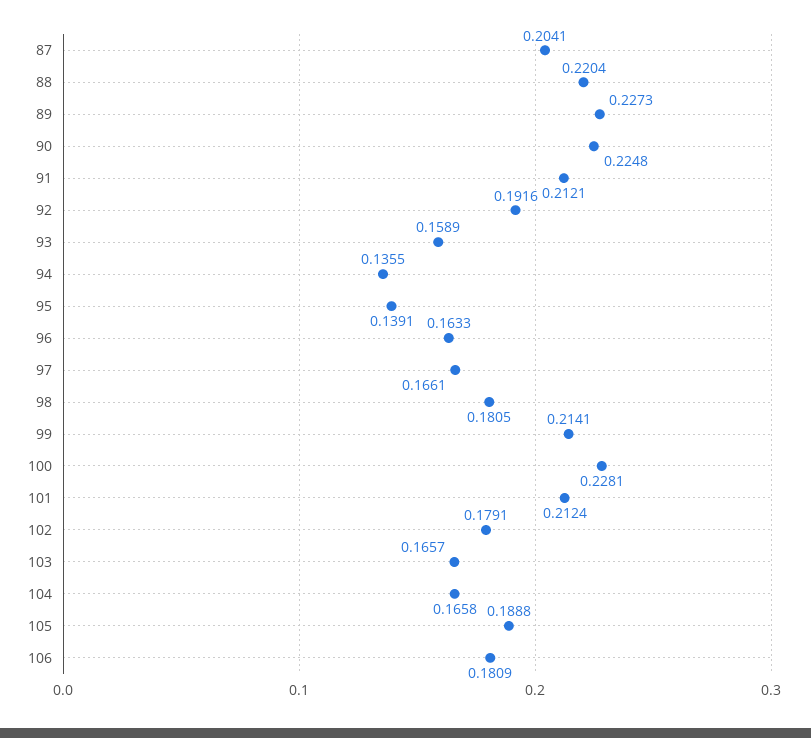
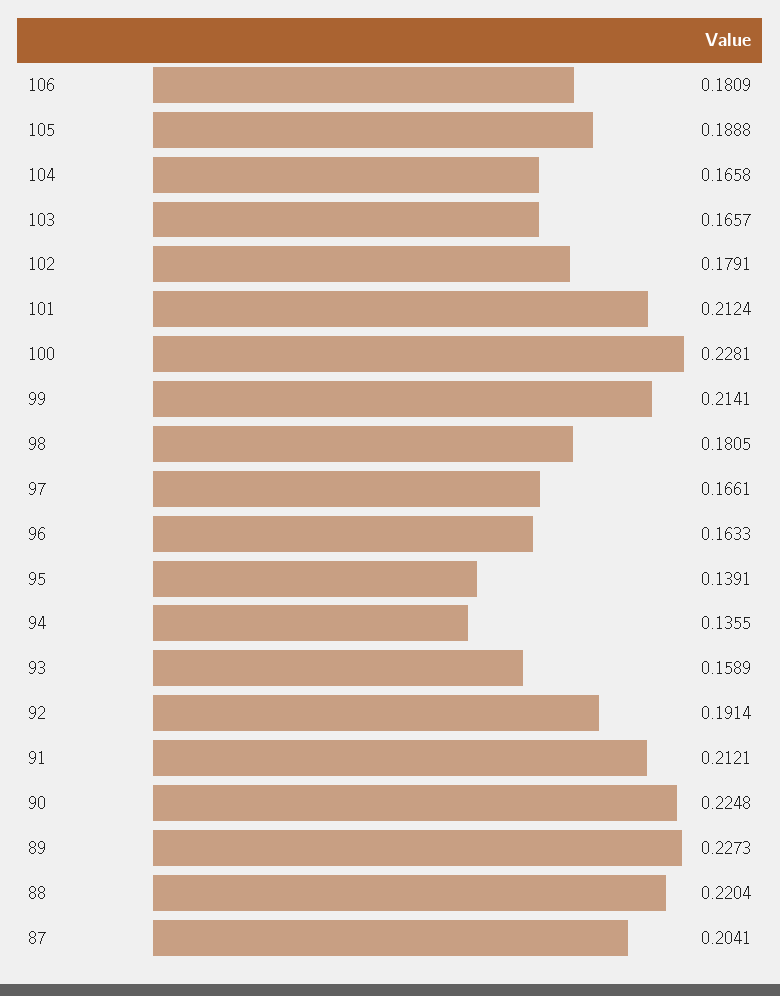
  {
    "87": 0.2041,
    "88": 0.2204,
    "89": 0.2273,
    "90": 0.2248,
    "91": 0.2121,
-   "92": 0.1916,
+   "92": 0.1914,
    "93": 0.1589,
    "94": 0.1355,
    "95": 0.1391,
    "96": 0.1633,
    "97": 0.1661,
    "98": 0.1805,
    "99": 0.2141,
    "100": 0.2281,
    "101": 0.2124,
    "102": 0.1791,
    "103": 0.1657,
    "104": 0.1658,
    "105": 0.1888,
    "106": 0.1809
  }

